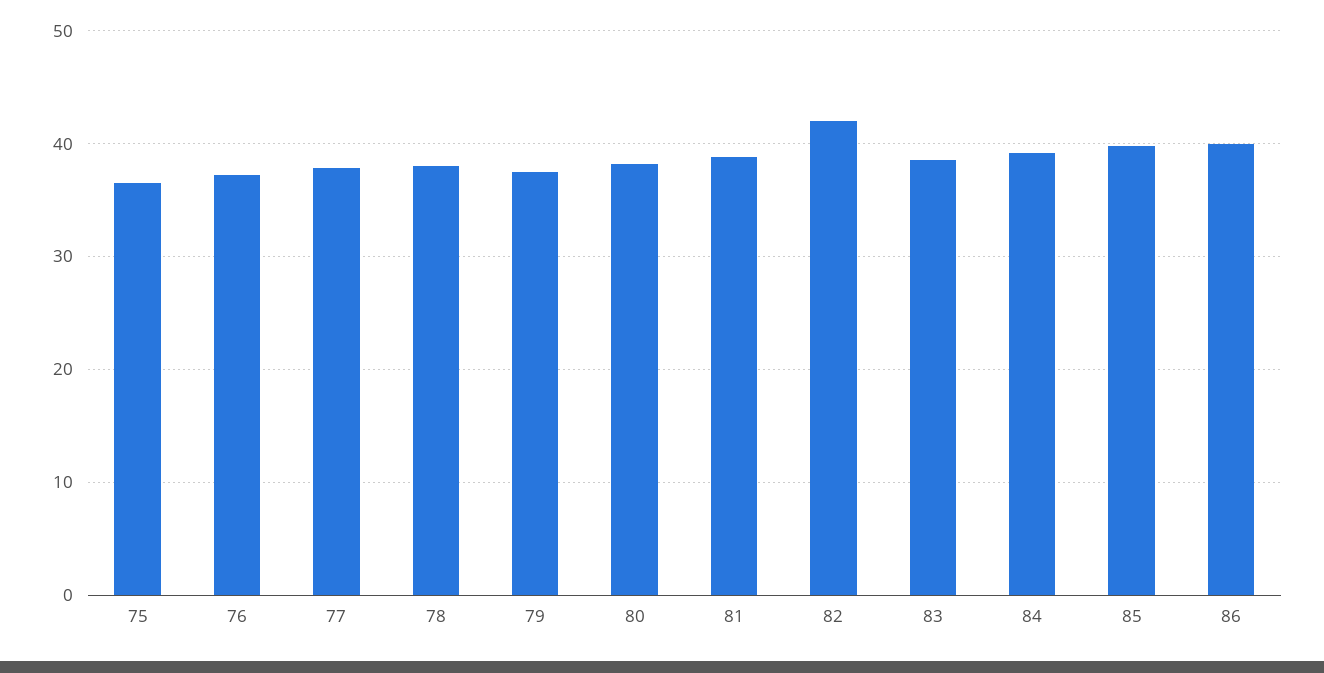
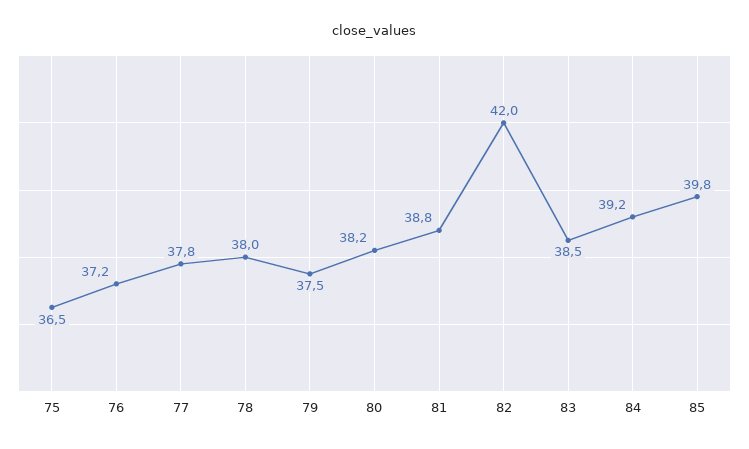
  {
    "75": 36.5,
    "76": 37.2,
    "77": 37.8,
    "78": 38,
    "79": 37.5,
    "80": 38.2,
    "81": 38.8,
    "82": 42,
    "83": 38.5,
    "84": 39.2,
-   "85": 39.8,
+   "85": 39.8
-   "86": 40
  }

